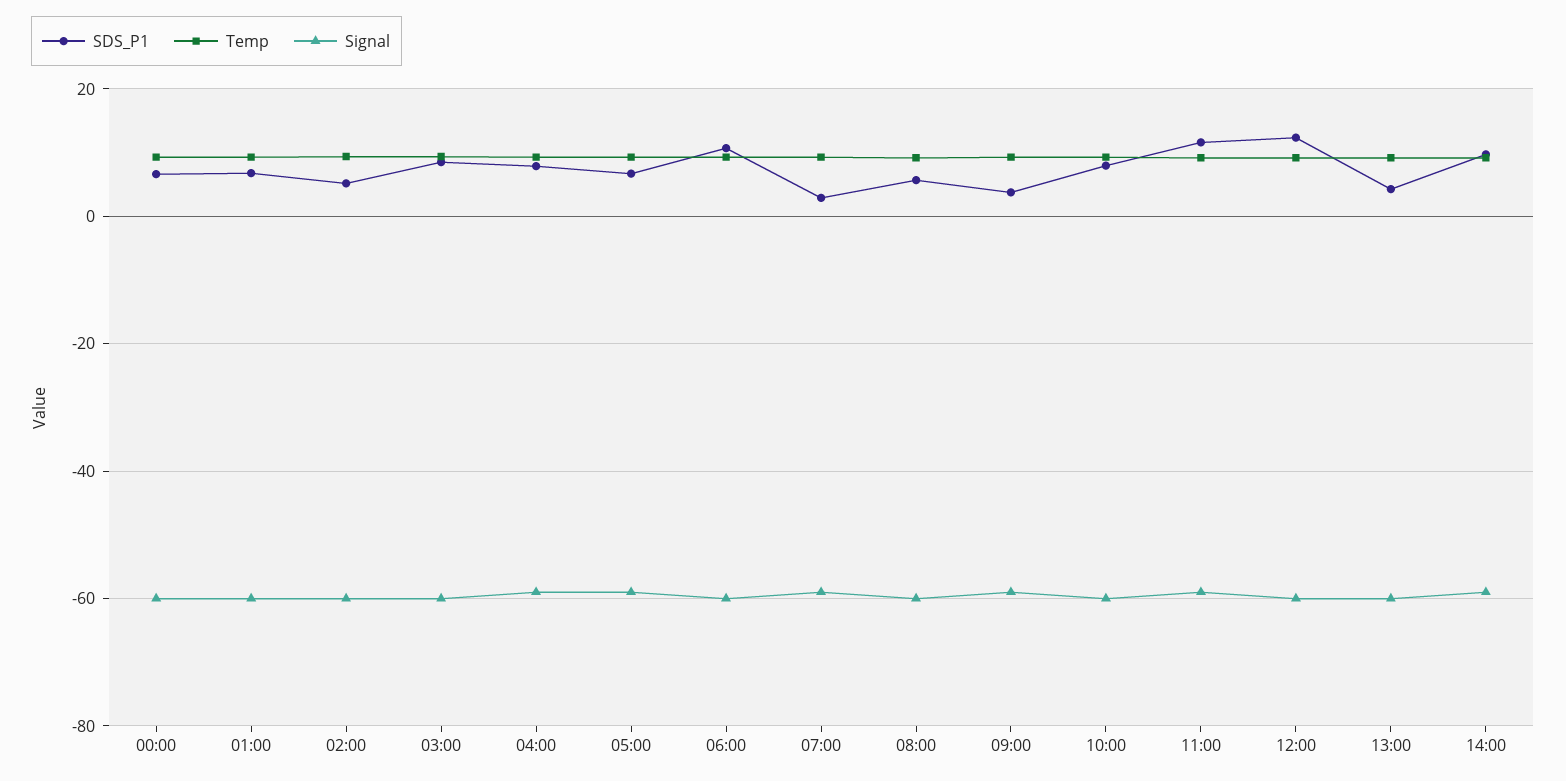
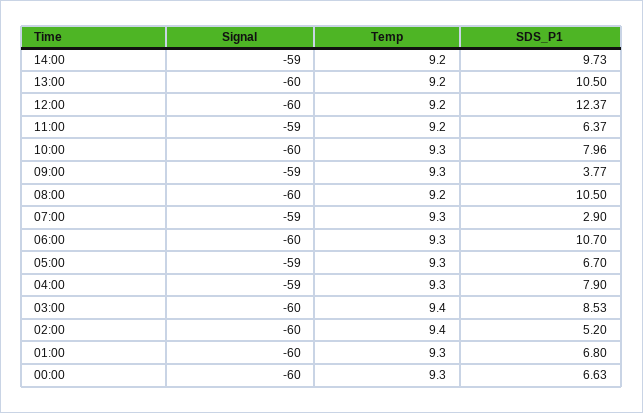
  {
    "SDS_P1": {
      "00:00": 6.63,
      "01:00": 6.8,
      "02:00": 5.2,
      "03:00": 8.53,
      "04:00": 7.9,
      "05:00": 6.7,
      "06:00": 10.7,
      "07:00": 2.9,
-     "08:00": 6,
+     "08:00": 10.5,
      "09:00": 3.77,
      "10:00": 7.96,
-     "11:00": 12,
+     "11:00": 6.37,
      "12:00": 12.37,
-     "13:00": 4,
+     "13:00": 10.5,
      "14:00": 9.73
    },
    "Temp": {
      "00:00": 9.3,
      "01:00": 9.3,
      "02:00": 9.4,
      "03:00": 9.4,
      "04:00": 9.3,
      "05:00": 9.3,
      "06:00": 9.3,
      "07:00": 9.3,
      "08:00": 9.2,
      "09:00": 9.3,
      "10:00": 9.3,
      "11:00": 9.2,
      "12:00": 9.2,
      "13:00": 9.2,
      "14:00": 9.2
    },
    "Signal": {
      "00:00": -60,
      "01:00": -60,
      "02:00": -60,
      "03:00": -60,
      "04:00": -59,
      "05:00": -59,
      "06:00": -60,
      "07:00": -59,
      "08:00": -60,
      "09:00": -59,
      "10:00": -60,
      "11:00": -59,
      "12:00": -60,
      "13:00": -60,
      "14:00": -59
    }
  }

